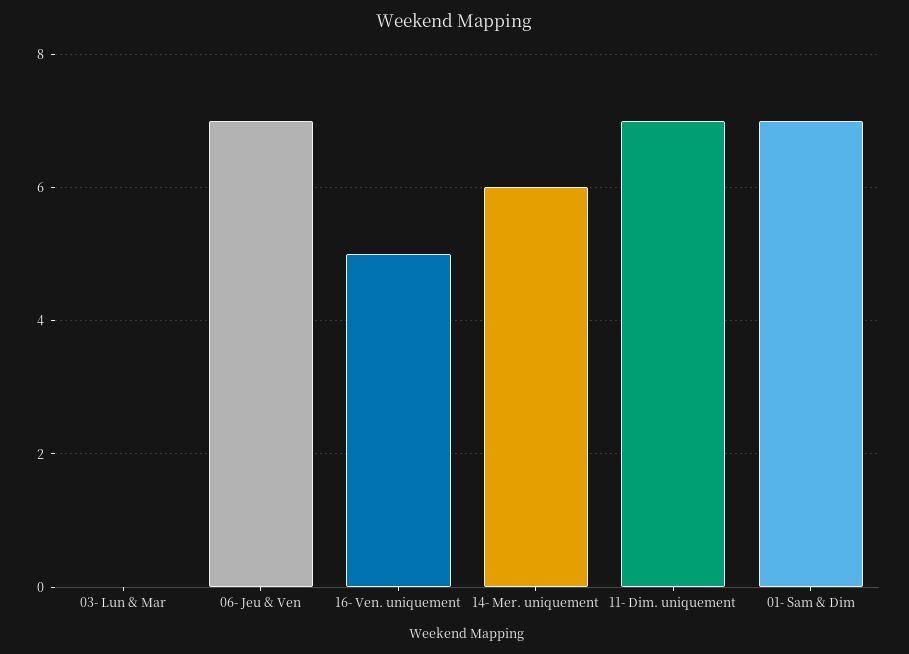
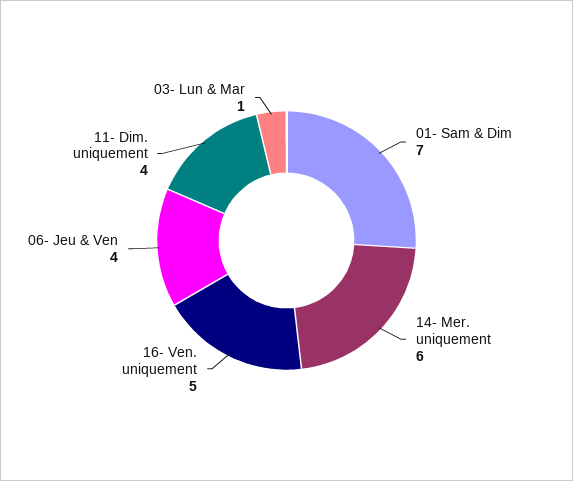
  {
-   "03- Lun & Mar": 0,
+   "03- Lun & Mar": 1,
-   "06- Jeu & Ven": 7,
+   "06- Jeu & Ven": 4,
    "16- Ven. uniquement": 5,
    "14- Mer. uniquement": 6,
-   "11- Dim. uniquement": 7,
+   "11- Dim. uniquement": 4,
    "01- Sam & Dim": 7
  }

